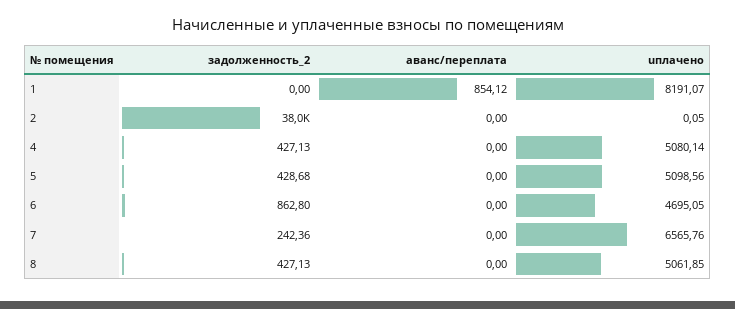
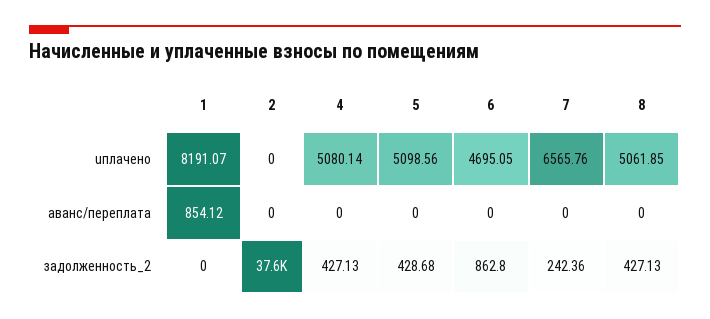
  {
    "задолженность_2": {
      "1": 0,
-     "2": 38000,
+     "2": 37600,
      "4": 427.13,
      "5": 428.68,
      "6": 862.8,
      "7": 242.36,
      "8": 427.13
    },
    "аванс/переплата": {
      "1": 854.12,
      "2": 0,
      "4": 0,
      "5": 0,
      "6": 0,
      "7": 0,
      "8": 0
    },
    "uплачено": {
      "1": 8191.07,
-     "2": 0.05,
+     "2": 0,
      "4": 5080.14,
      "5": 5098.56,
      "6": 4695.05,
      "7": 6565.76,
      "8": 5061.85
    }
  }

